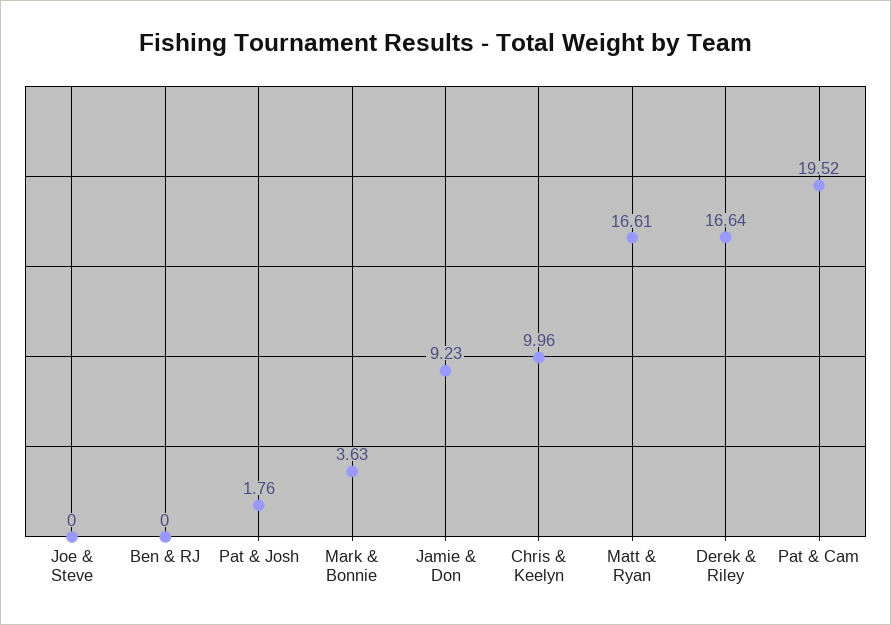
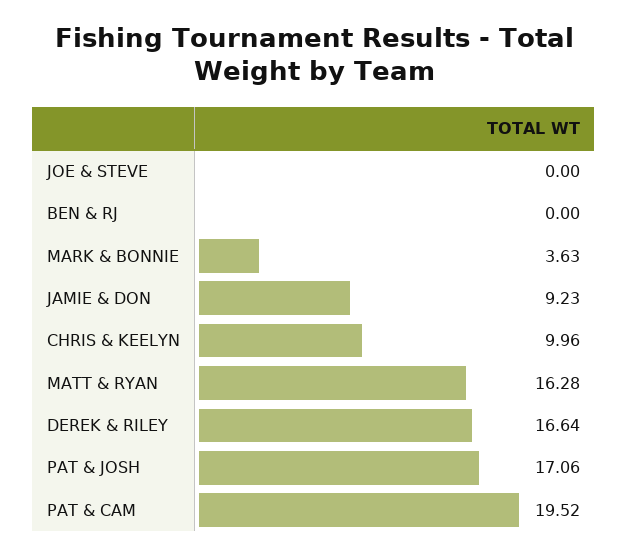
  {
    "Joe & Steve": 0,
    "Ben & RJ": 0,
-   "Pat & Josh": 1.76,
+   "Pat & Josh": 17.06,
    "Mark & Bonnie": 3.63,
    "Jamie & Don": 9.23,
    "Chris & Keelyn": 9.96,
-   "Matt & Ryan": 16.61,
+   "Matt & Ryan": 16.28,
    "Derek & Riley": 16.64,
    "Pat & Cam": 19.52
  }

